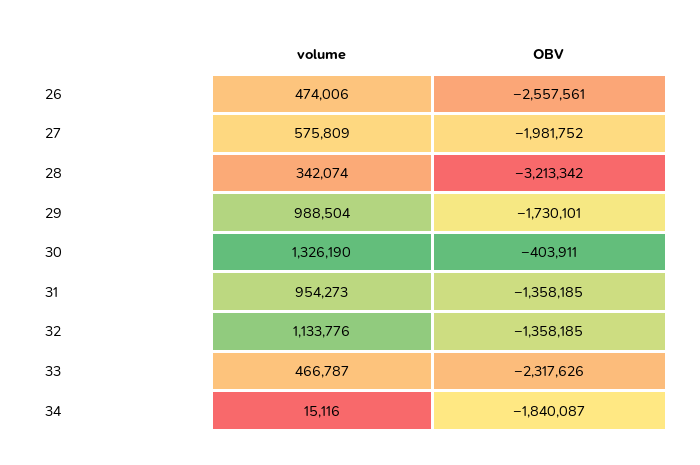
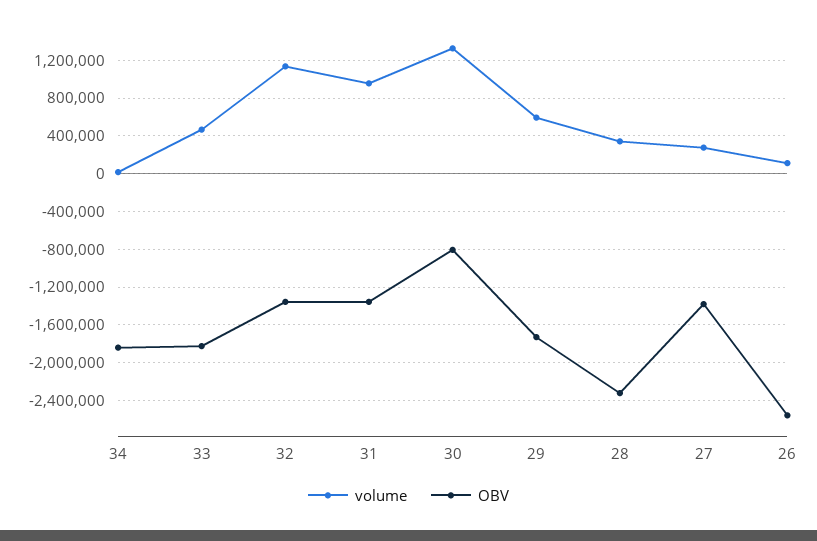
  {
    "volume": {
-     "26": 474006,
+     "26": 100000,
-     "27": 575809,
+     "27": 300000,
      "28": 342074,
-     "29": 988504,
+     "29": 600000,
      "30": 1326190,
      "31": 954273,
      "32": 1133776,
      "33": 466787,
      "34": 15116
    },
    "OBV": {
      "26": -2557561,
-     "27": -1981752,
+     "27": -1400000,
-     "28": -3213342,
+     "28": -2300000,
      "29": -1730101,
-     "30": -403911,
+     "30": -800000,
      "31": -1358185,
      "32": -1358185,
-     "33": -2317626,
+     "33": -1800000,
      "34": -1840087
    }
  }

